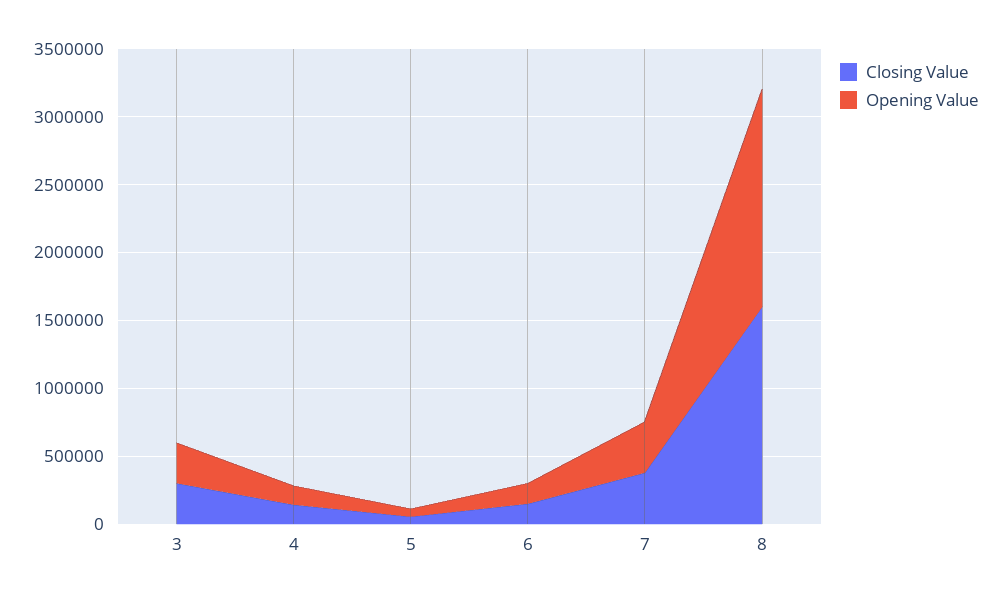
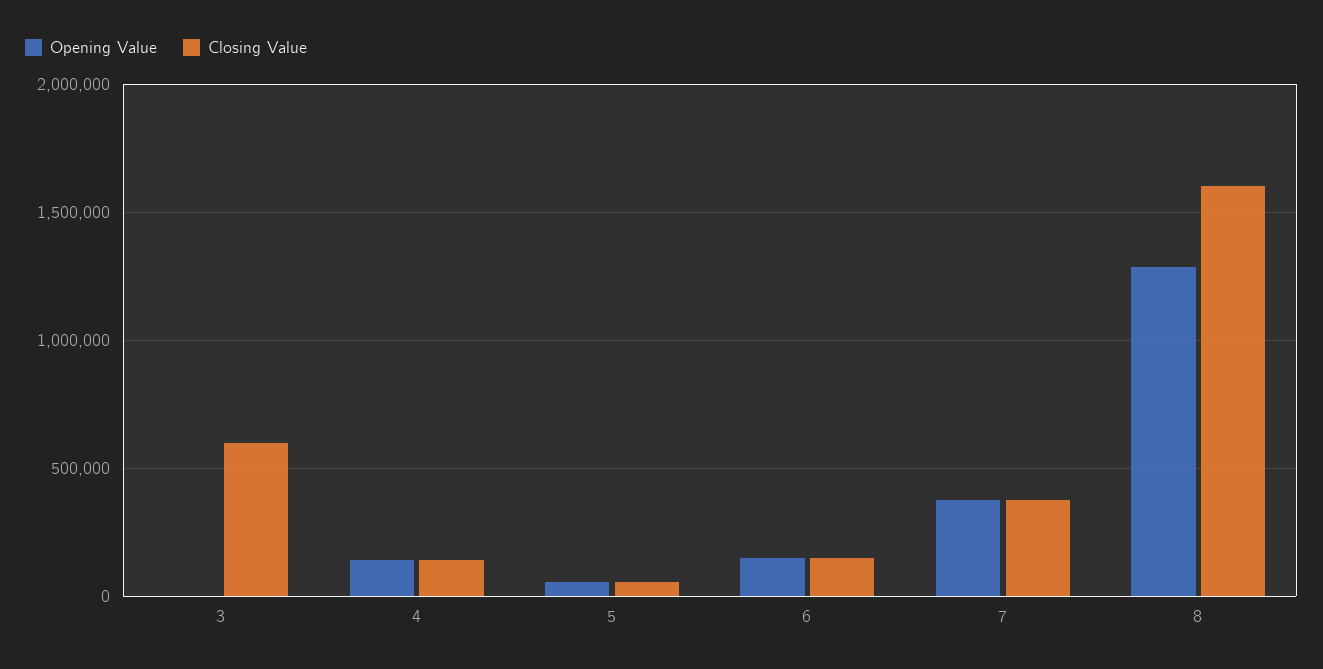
  {
    "Closing Value": {
-     "3": 300000,
+     "3": 600000,
      "4": 150000,
      "5": 50000,
      "6": 150000,
      "7": 400000,
      "8": 1600000
    },
    "Opening Value": {
-     "3": 300000,
+     "3": 0,
      "4": 150000,
      "5": 50000,
      "6": 150000,
      "7": 400000,
-     "8": 1600000
+     "8": 1300000
    }
  }

